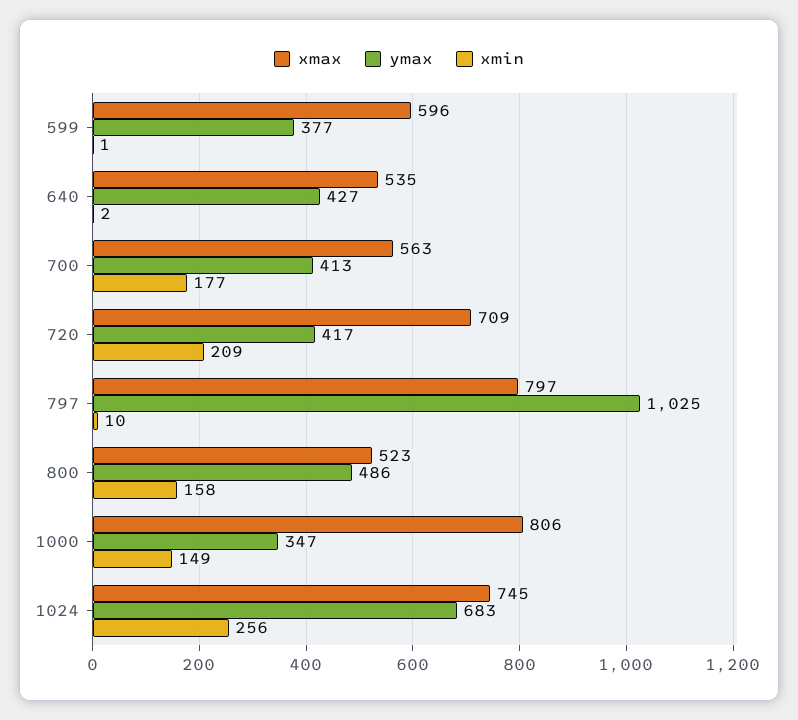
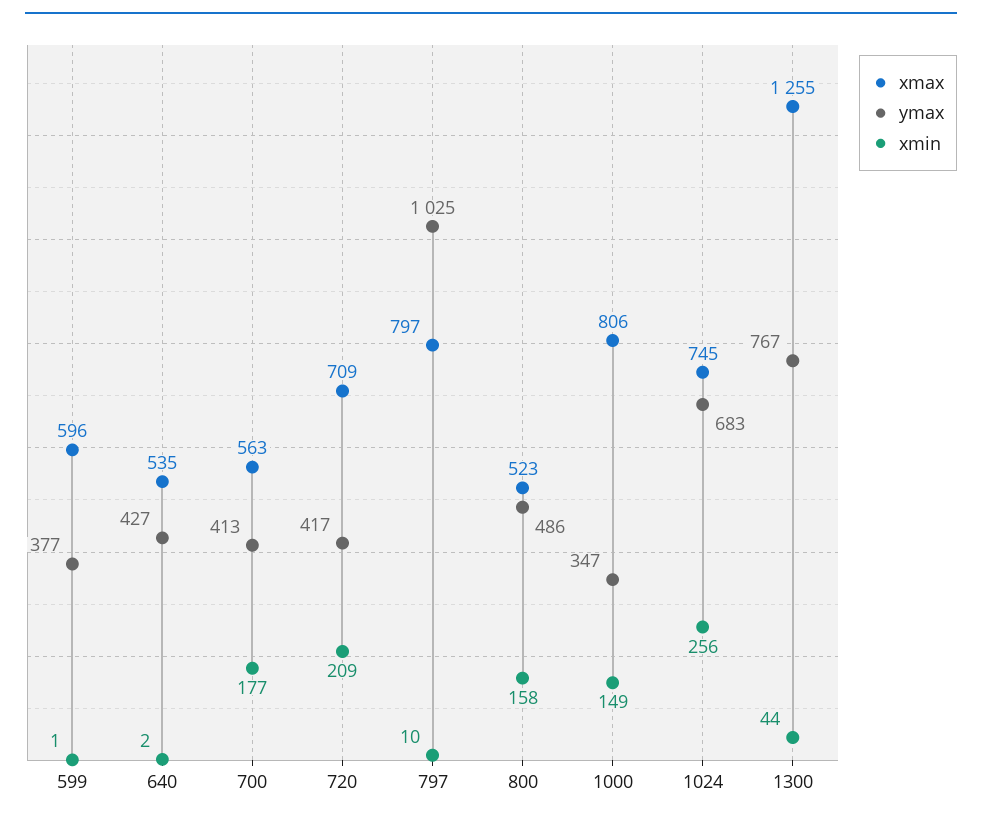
  {
    "xmax": {
      "599": 596,
      "640": 535,
      "700": 563,
      "720": 709,
      "797": 797,
      "800": 523,
      "1000": 806,
-     "1024": 745
+     "1024": 745,
+     "1300": 1255
    },
    "ymax": {
      "599": 377,
      "640": 427,
      "700": 413,
      "720": 417,
      "797": 1025,
      "800": 486,
      "1000": 347,
-     "1024": 683
+     "1024": 683,
+     "1300": 767
    },
    "xmin": {
      "599": 1,
      "640": 2,
      "700": 177,
      "720": 209,
      "797": 10,
      "800": 158,
      "1000": 149,
-     "1024": 256
+     "1024": 256,
+     "1300": 44
    }
  }

